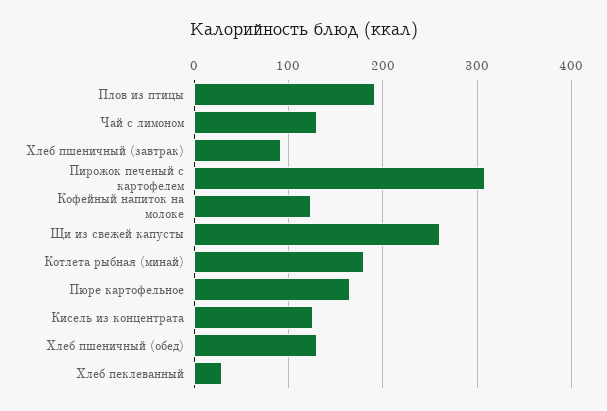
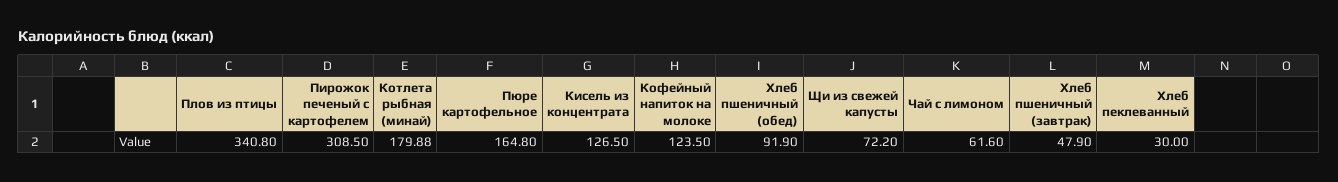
  {
-   "Плов из птицы": 190,
+   "Плов из птицы": 340.8,
-   "Чай с лимоном": 130,
+   "Чай с лимоном": 61.6,
-   "Хлеб пшеничный (завтрак)": 90,
+   "Хлеб пшеничный (завтрак)": 47.9,
    "Пирожок печеный с картофелем": 308.5,
    "Кофейный напиток на молоке": 123.5,
-   "Щи из свежей капусты": 260,
+   "Щи из свежей капусты": 72.2,
    "Котлета рыбная (минай)": 179.88,
    "Пюре картофельное": 164.8,
    "Кисель из концентрата": 126.5,
-   "Хлеб пшеничный (обед)": 130,
+   "Хлеб пшеничный (обед)": 91.9,
    "Хлеб пеклеванный": 30
  }

